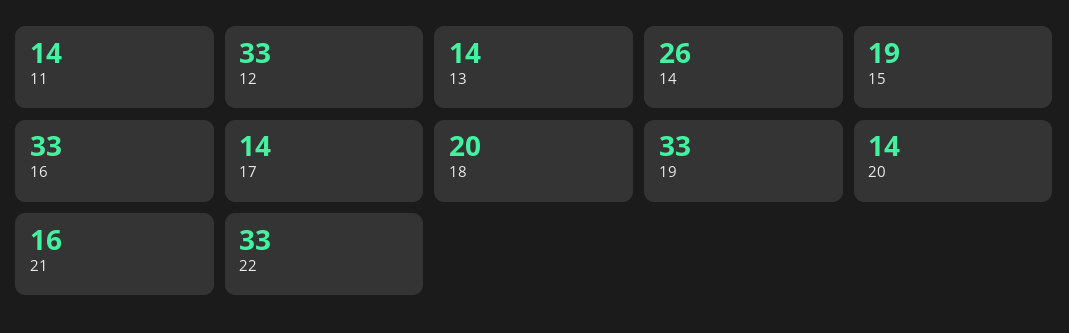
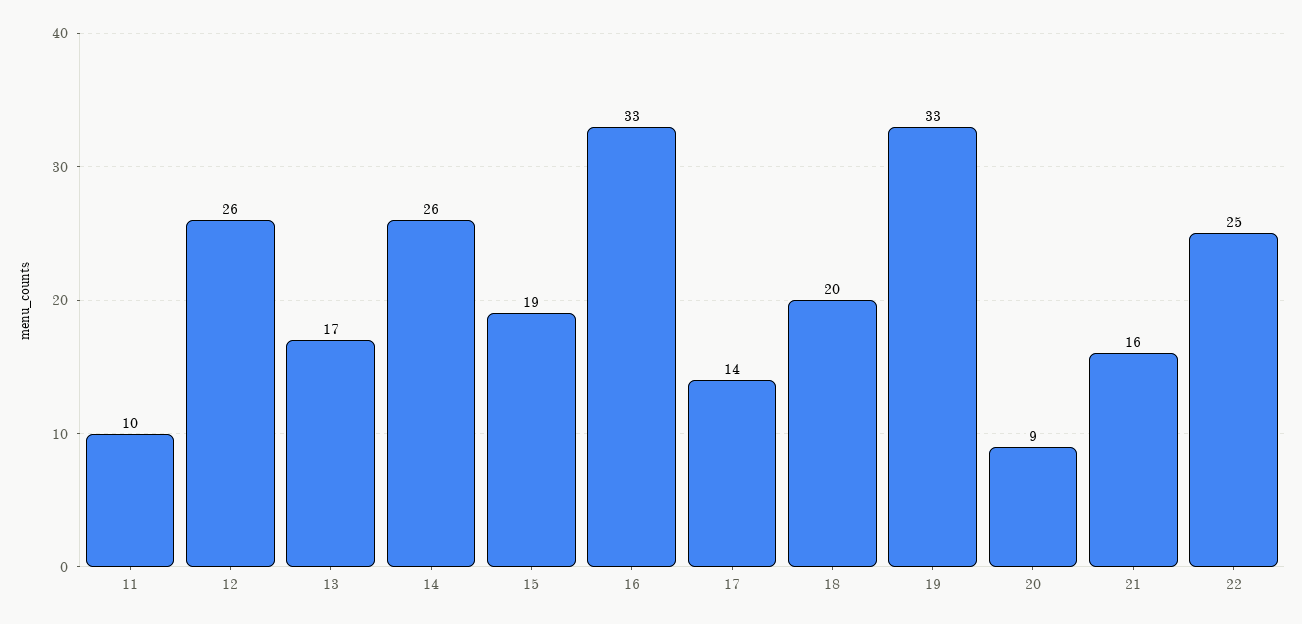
  {
-   "11": 14,
+   "11": 10,
-   "12": 33,
+   "12": 26,
-   "13": 14,
+   "13": 17,
    "14": 26,
    "15": 19,
    "16": 33,
    "17": 14,
    "18": 20,
    "19": 33,
-   "20": 14,
+   "20": 9,
    "21": 16,
-   "22": 33
+   "22": 25
  }

